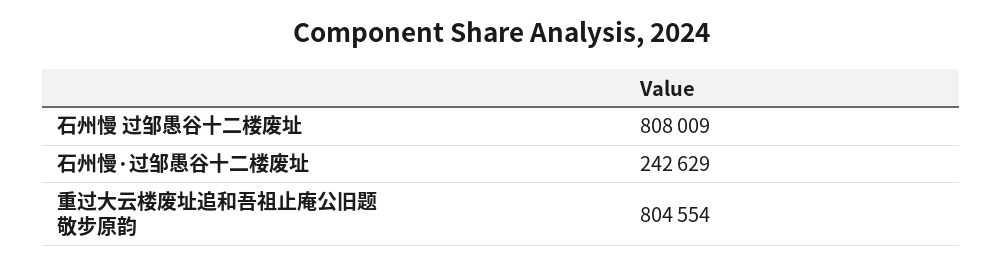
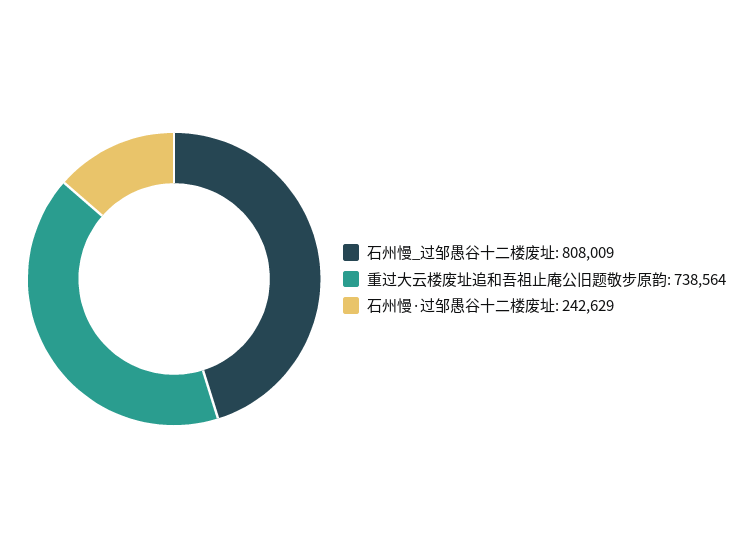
  {
    "石州慢 过邹愚谷十二楼废址": 808009,
    "石州慢·过邹愚谷十二楼废址": 242629,
-   "重过大云楼废址追和吾祖止庵公旧题敬步原韵": 804554
+   "重过大云楼废址追和吾祖止庵公旧题敬步原韵": 738564
  }

